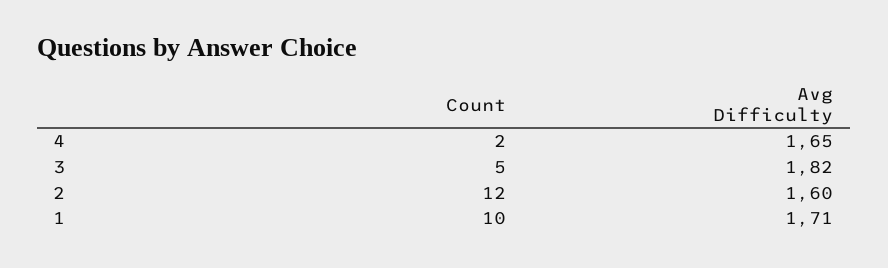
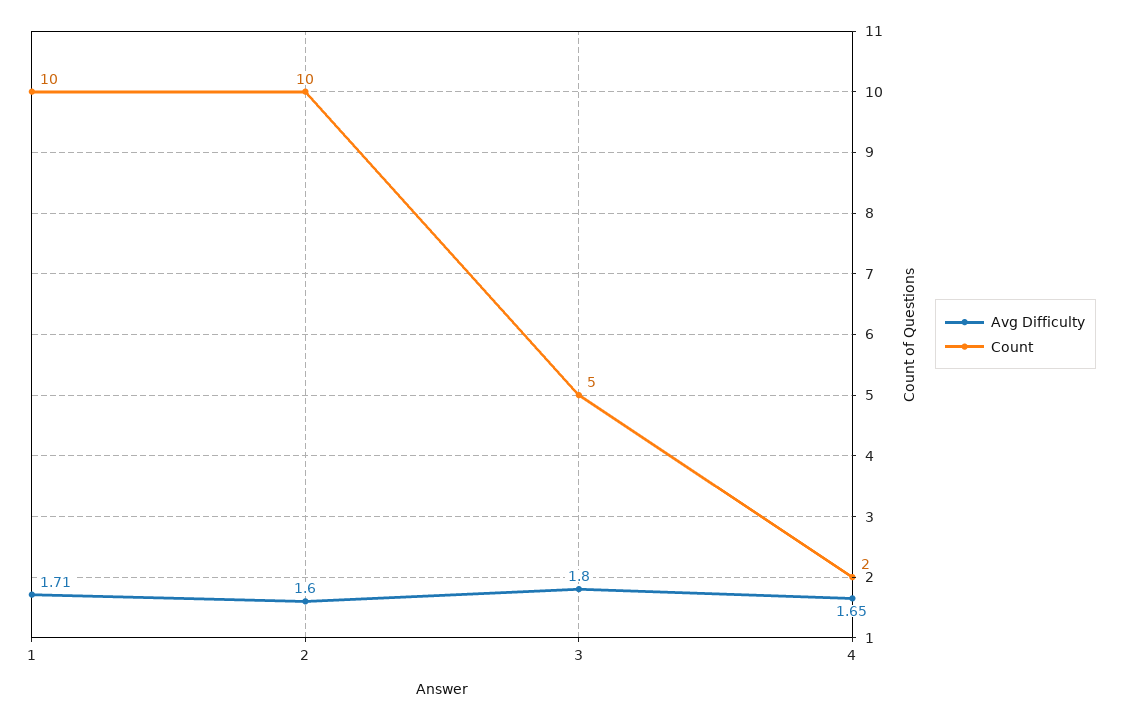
  {
    "Count": {
      "4": 2,
      "3": 5,
-     "2": 12,
+     "2": 10,
      "1": 10
    },
    "Avg Difficulty": {
      "4": 1.65,
-     "3": 1.82,
+     "3": 1.8,
      "2": 1.6,
      "1": 1.71
    }
  }

